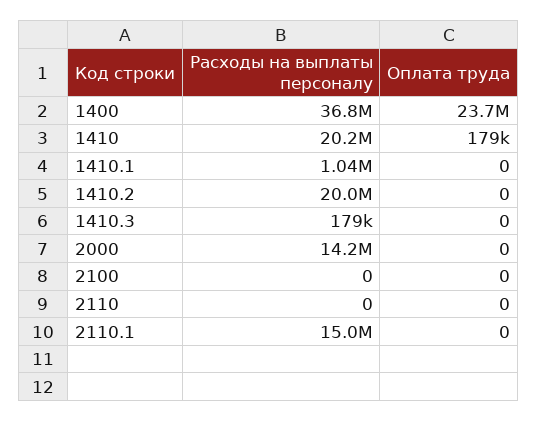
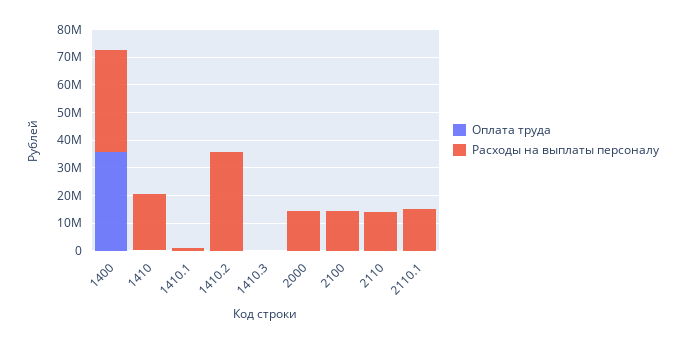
  {
    "Расходы на выплаты персоналу": {
      "1400": 36800000,
      "1410": 20200000,
      "1410.1": 1040000,
-     "1410.2": 20000000,
+     "1410.2": 35000000,
      "1410.3": 179000,
      "2000": 14200000,
-     "2100": 0,
+     "2100": 15000000,
-     "2110": 0,
+     "2110": 15000000,
      "2110.1": 15000000
    },
    "Оплата труда": {
-     "1400": 23700000,
+     "1400": 35000000,
      "1410": 179000,
      "1410.1": 0,
      "1410.2": 0,
      "1410.3": 0,
      "2000": 0,
      "2100": 0,
      "2110": 0,
      "2110.1": 0
    }
  }

